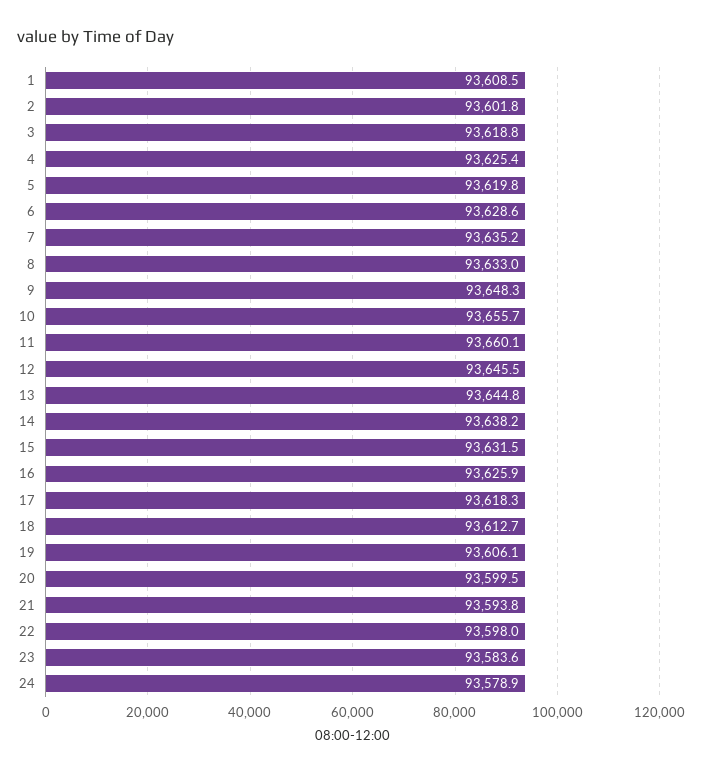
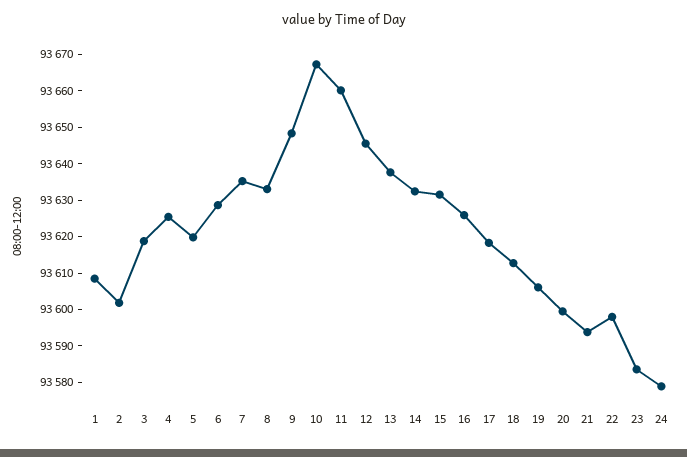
  {
    "1": 93608.5,
    "2": 93601.8,
    "3": 93618.8,
    "4": 93625.4,
    "5": 93619.8,
    "6": 93628.6,
    "7": 93635.2,
    "8": 93633,
    "9": 93648.3,
-   "10": 93655.7,
+   "10": 93667.5,
    "11": 93660.1,
    "12": 93645.5,
-   "13": 93644.8,
+   "13": 93637.5,
-   "14": 93638.2,
+   "14": 93632.5,
    "15": 93631.5,
    "16": 93625.9,
    "17": 93618.3,
    "18": 93612.7,
    "19": 93606.1,
    "20": 93599.5,
    "21": 93593.8,
    "22": 93598,
    "23": 93583.6,
    "24": 93578.9
  }

